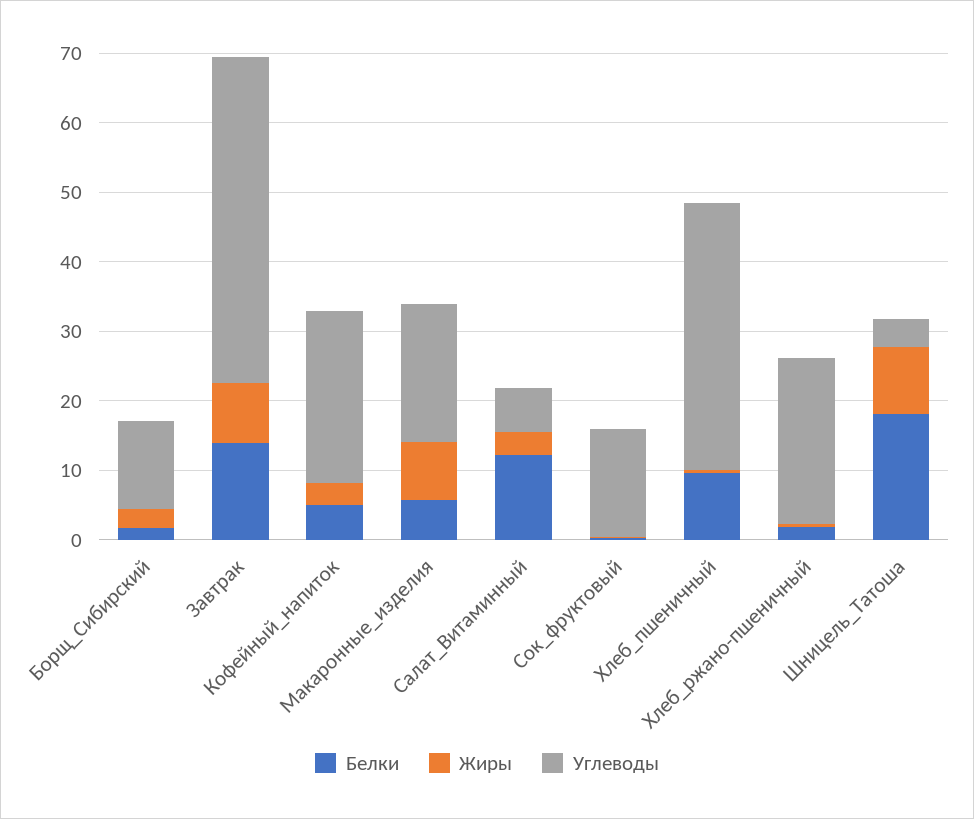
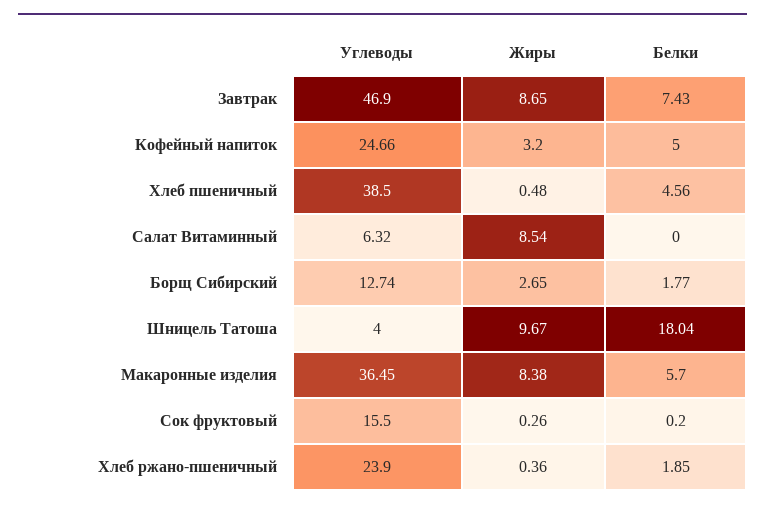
  {
    "Белки": {
      "Борщ_Сибирский": 1.77,
-     "Завтрак": 14,
+     "Завтрак": 7.43,
      "Кофейный_напиток": 5,
      "Макаронные_изделия": 5.7,
-     "Салат_Витаминный": 12,
+     "Салат_Витаминный": 0,
      "Сок_фруктовый": 0.2,
-     "Хлеб_пшеничный": 10,
+     "Хлеб_пшеничный": 4.56,
      "Хлеб_ржано-пшеничный": 1.85,
      "Шницель_Татоша": 18.04
    },
    "Жиры": {
      "Борщ_Сибирский": 2.65,
      "Завтрак": 8.65,
      "Кофейный_напиток": 3.2,
      "Макаронные_изделия": 8.38,
-     "Салат_Витаминный": 4,
+     "Салат_Витаминный": 8.54,
      "Сок_фруктовый": 0.26,
      "Хлеб_пшеничный": 0.48,
      "Хлеб_ржано-пшеничный": 0.36,
      "Шницель_Татоша": 9.67
    },
    "Углеводы": {
      "Борщ_Сибирский": 12.74,
      "Завтрак": 46.9,
      "Кофейный_напиток": 24.66,
-     "Макаронные_изделия": 20,
+     "Макаронные_изделия": 36.45,
      "Салат_Витаминный": 6.32,
      "Сок_фруктовый": 15.5,
      "Хлеб_пшеничный": 38.5,
      "Хлеб_ржано-пшеничный": 23.9,
      "Шницель_Татоша": 4
    }
  }

